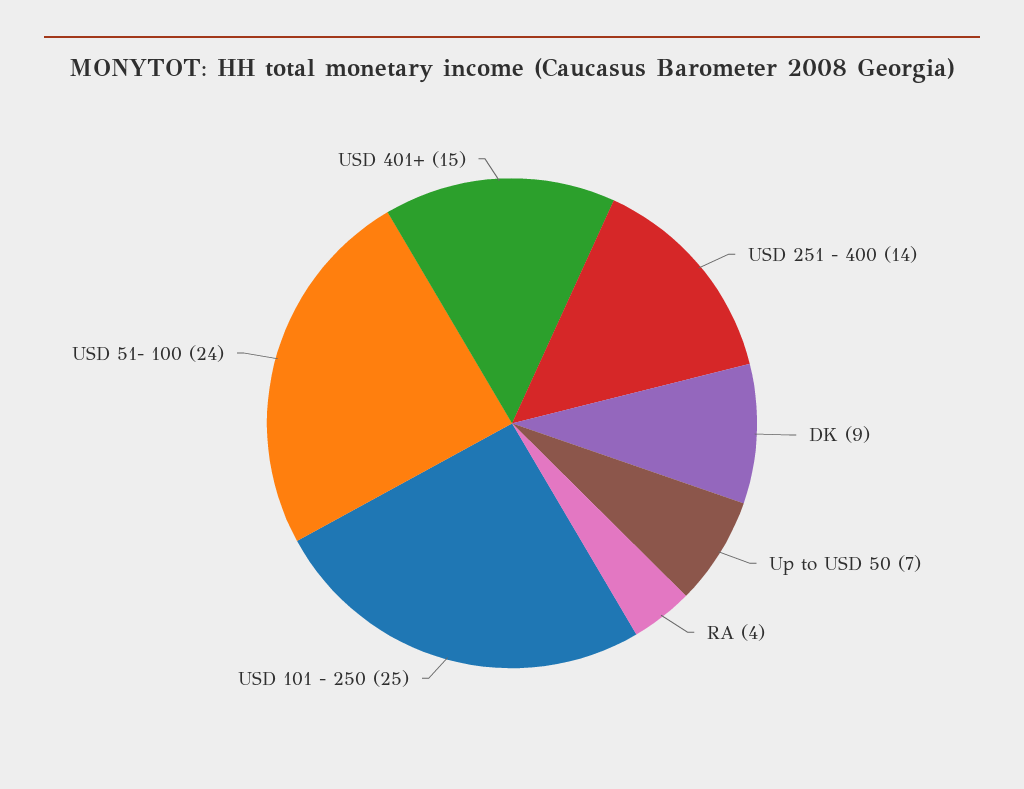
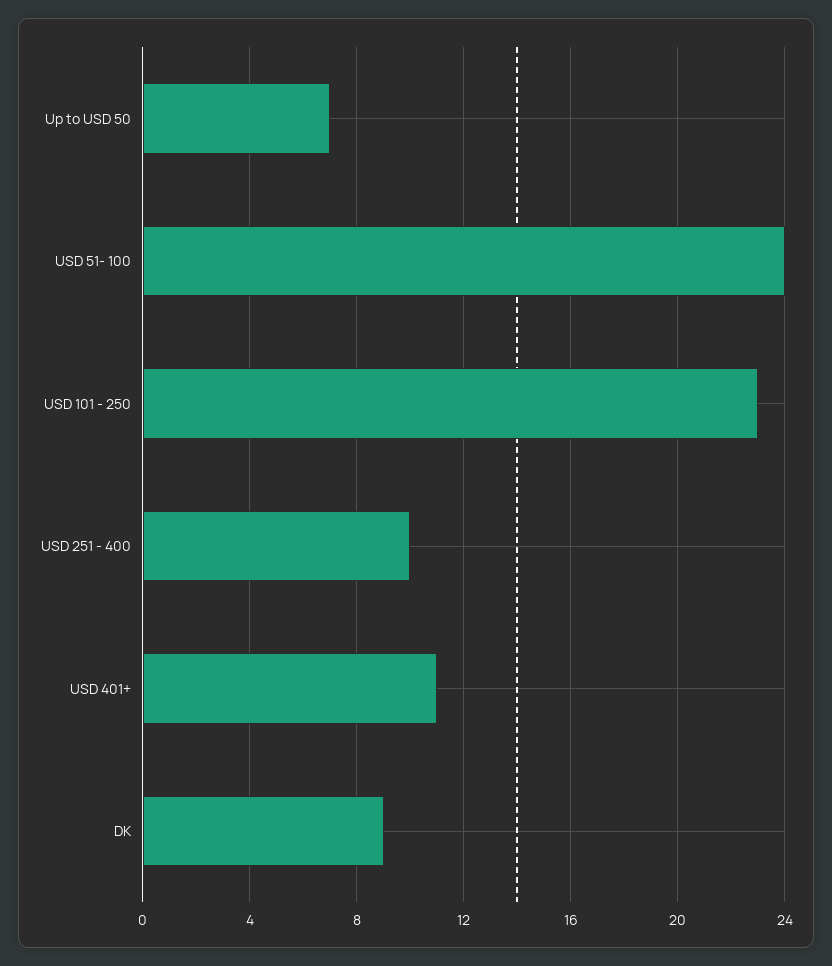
  {
-   "USD 251 - 400": 14,
+   "USD 251 - 400": 10,
    "DK": 9,
    "Up to USD 50": 7,
-   "RA": 4,
-   "USD 101 - 250": 25,
+   "USD 101 - 250": 23,
    "USD 51- 100": 24,
-   "USD 401+": 15
+   "USD 401+": 11
  }

